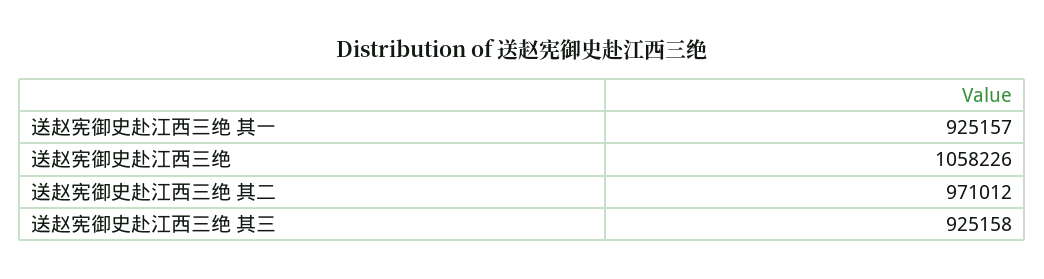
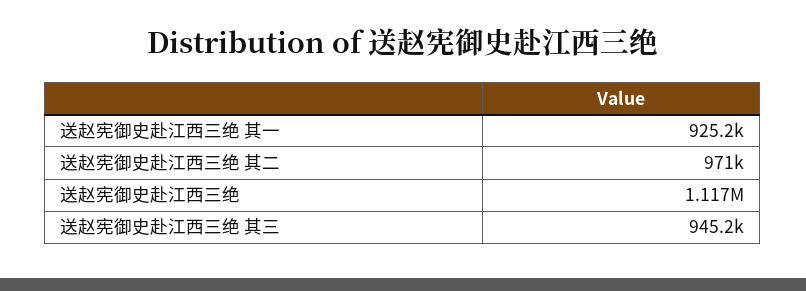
  {
    "送赵宪御史赴江西三绝 其一": 925157,
-   "送赵宪御史赴江西三绝": 1058226,
+   "送赵宪御史赴江西三绝": 1117000,
    "送赵宪御史赴江西三绝 其二": 971012,
-   "送赵宪御史赴江西三绝 其三": 925158
+   "送赵宪御史赴江西三绝 其三": 945200
  }

